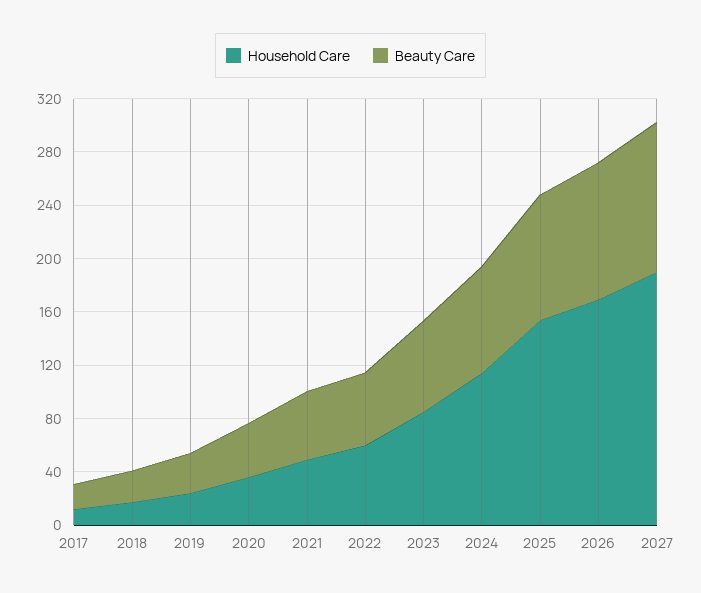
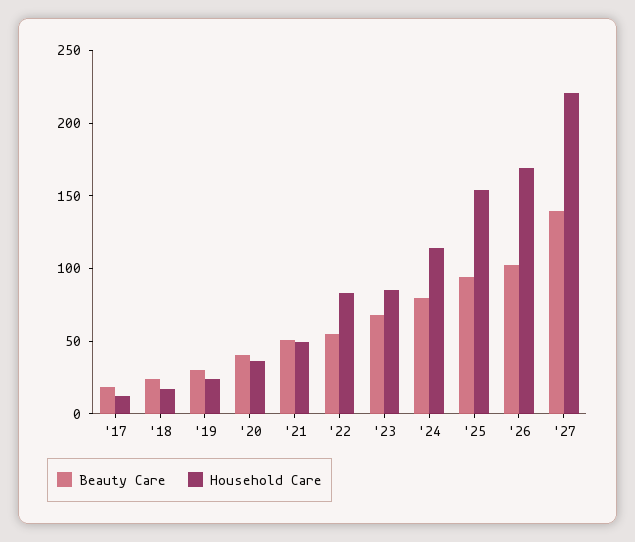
  {
    "Household Care": {
      "2017": 10,
      "2018": 20,
      "2019": 20,
      "2020": 40,
      "2021": 50,
-     "2022": 60,
+     "2022": 80,
      "2023": 90,
      "2024": 110,
      "2025": 150,
      "2026": 170,
-     "2027": 190
+     "2027": 220
    },
    "Beauty Care": {
      "2017": 20,
      "2018": 20,
      "2019": 30,
      "2020": 40,
      "2021": 50,
      "2022": 50,
      "2023": 70,
      "2024": 80,
      "2025": 90,
      "2026": 100,
-     "2027": 110
+     "2027": 140
    }
  }

